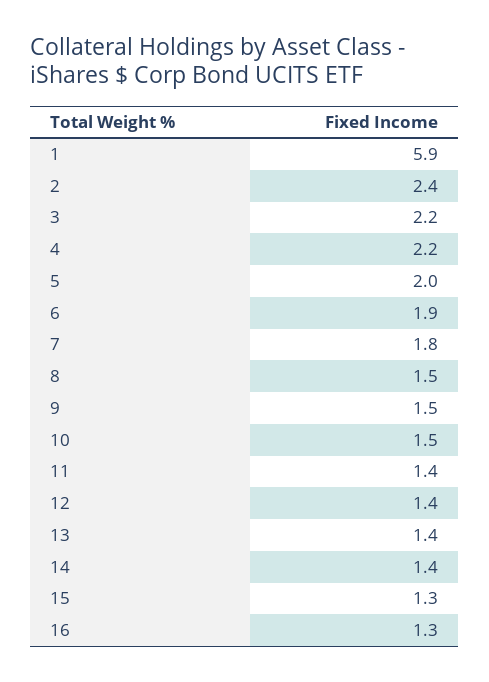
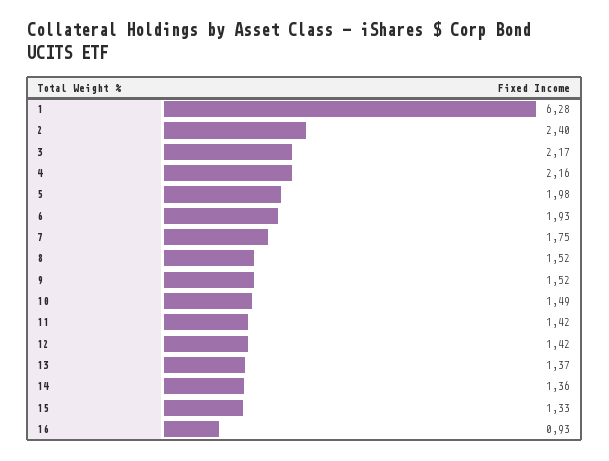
  {
-   "1": 5.9,
+   "1": 6.28,
    "2": 2.4,
    "3": 2.17,
    "4": 2.16,
    "5": 1.98,
    "6": 1.93,
    "7": 1.75,
    "8": 1.52,
    "9": 1.52,
    "10": 1.49,
    "11": 1.42,
    "12": 1.42,
    "13": 1.37,
    "14": 1.36,
    "15": 1.33,
-   "16": 1.3
+   "16": 0.93
  }

